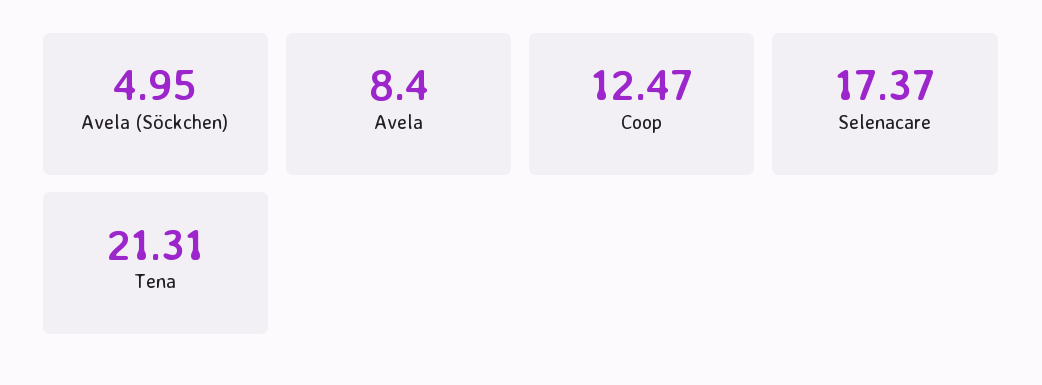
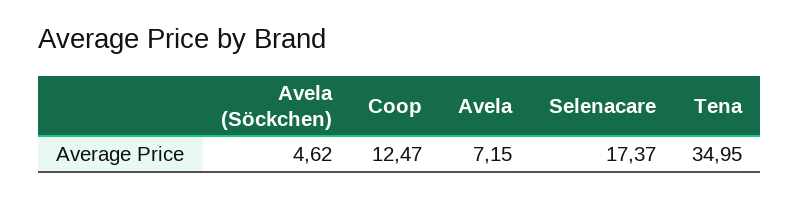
  {
-   "Avela (Söckchen)": 4.95,
+   "Avela (Söckchen)": 4.62,
-   "Avela": 8.4,
+   "Avela": 7.15,
    "Coop": 12.47,
    "Selenacare": 17.37,
-   "Tena": 21.31
+   "Tena": 34.95
  }

